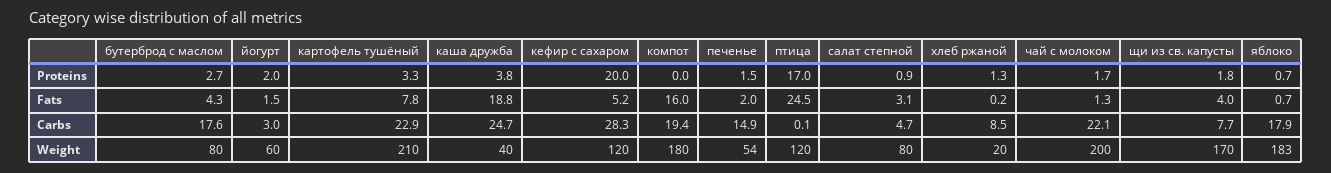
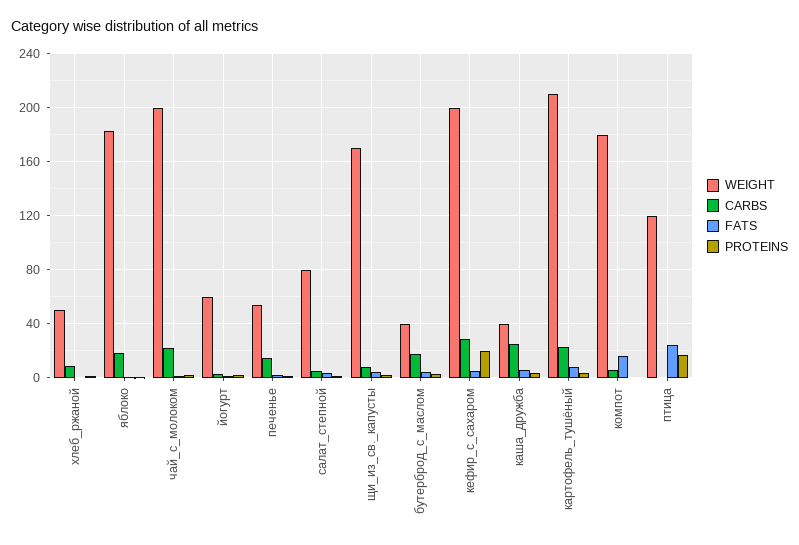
  {
    "Proteins": {
      "бутерброд с маслом": 2.7,
      "йогурт": 2,
      "картофель тушёный": 3.3,
      "каша дружба": 3.8,
      "кефир с сахаром": 20,
      "компот": 0,
      "печенье": 1.5,
      "птица": 17,
      "салат степной": 0.9,
      "хлеб ржаной": 1.3,
      "чай с молоком": 1.7,
      "щи из св. капусты": 1.8,
      "яблоко": 0.7
    },
    "Fats": {
      "бутерброд с маслом": 4.3,
      "йогурт": 1.5,
      "картофель тушёный": 7.8,
-     "каша дружба": 18.8,
+     "каша дружба": 5,
      "кефир с сахаром": 5.2,
      "компот": 16,
      "печенье": 2,
      "птица": 24.5,
      "салат степной": 3.1,
      "хлеб ржаной": 0.2,
      "чай с молоком": 1.3,
      "щи из св. капусты": 4,
      "яблоко": 0.7
    },
    "Carbs": {
      "бутерброд с маслом": 17.6,
      "йогурт": 3,
      "картофель тушёный": 22.9,
      "каша дружба": 24.7,
      "кефир с сахаром": 28.3,
-     "компот": 19.4,
+     "компот": 5,
      "печенье": 14.9,
      "птица": 0.1,
      "салат степной": 4.7,
      "хлеб ржаной": 8.5,
      "чай с молоком": 22.1,
      "щи из св. капусты": 7.7,
      "яблоко": 17.9
    },
    "Weight": {
-     "бутерброд с маслом": 80,
+     "бутерброд с маслом": 40,
      "йогурт": 60,
      "картофель тушёный": 210,
      "каша дружба": 40,
-     "кефир с сахаром": 120,
+     "кефир с сахаром": 200,
      "компот": 180,
      "печенье": 54,
      "птица": 120,
      "салат степной": 80,
-     "хлеб ржаной": 20,
+     "хлеб ржаной": 50,
      "чай с молоком": 200,
      "щи из св. капусты": 170,
      "яблоко": 183
    }
  }

